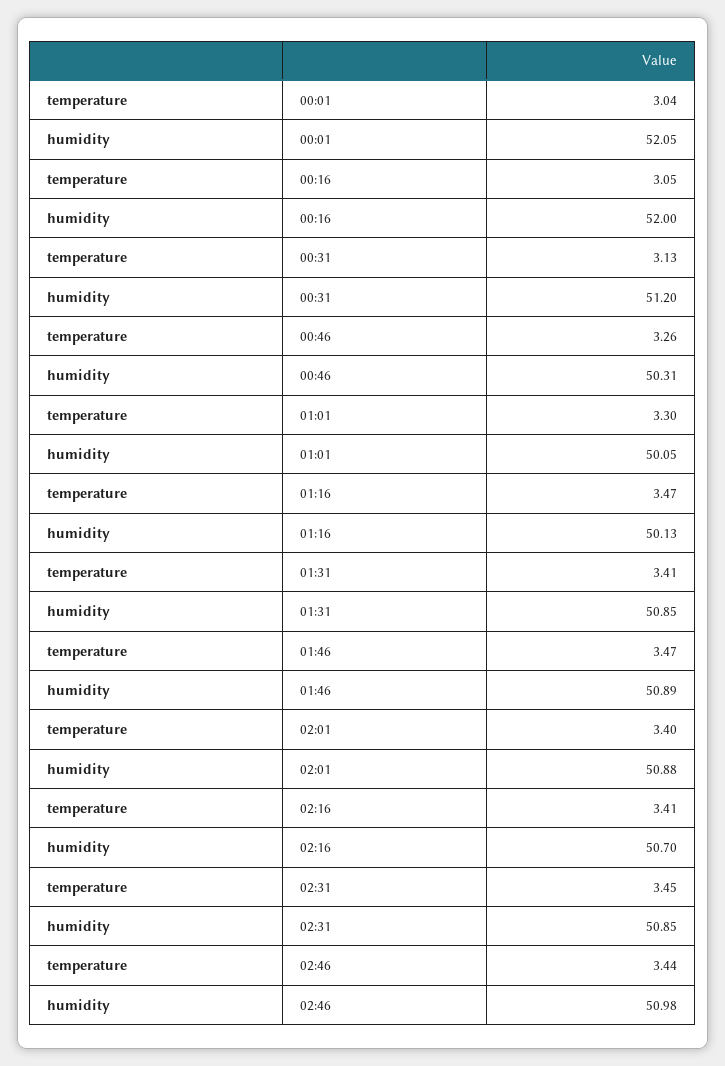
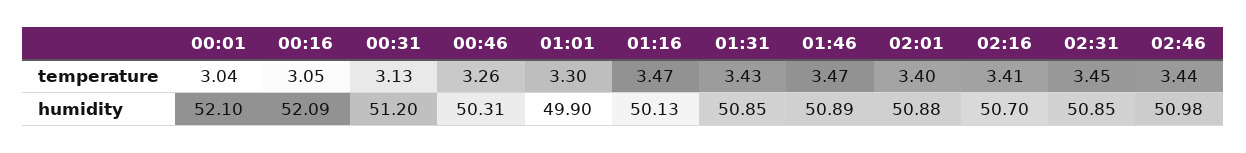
  {
    "temperature": {
      "00:01": 3.04,
      "00:16": 3.05,
      "00:31": 3.13,
      "00:46": 3.26,
      "01:01": 3.3,
      "01:16": 3.47,
-     "01:31": 3.41,
+     "01:31": 3.43,
      "01:46": 3.47,
      "02:01": 3.4,
      "02:16": 3.41,
      "02:31": 3.45,
      "02:46": 3.44
    },
    "humidity": {
-     "00:01": 52.05,
+     "00:01": 52.1,
-     "00:16": 52,
+     "00:16": 52.09,
      "00:31": 51.2,
      "00:46": 50.31,
-     "01:01": 50.05,
+     "01:01": 49.9,
      "01:16": 50.13,
      "01:31": 50.85,
      "01:46": 50.89,
      "02:01": 50.88,
      "02:16": 50.7,
      "02:31": 50.85,
      "02:46": 50.98
    }
  }

